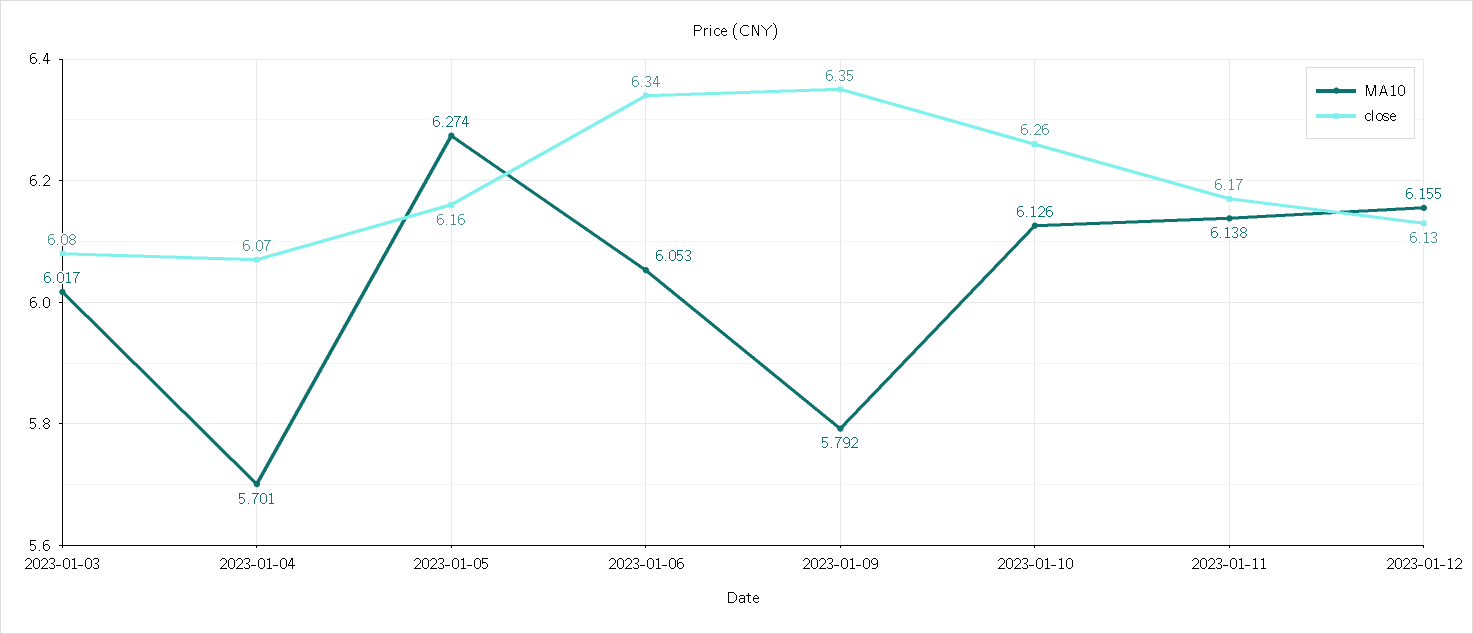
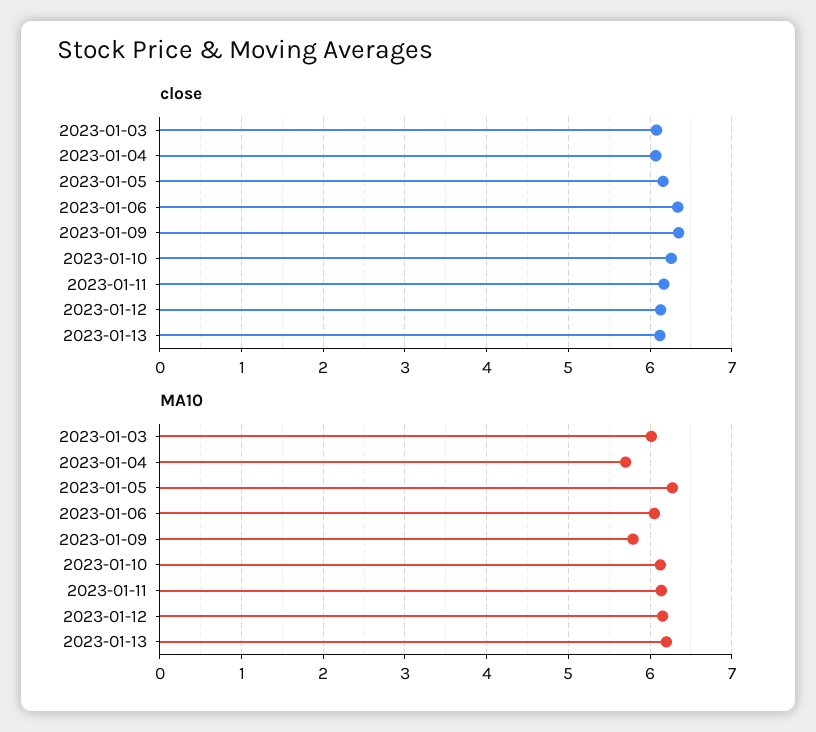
  {
    "MA10": {
      "2023-01-03": 6.017,
      "2023-01-04": 5.701,
      "2023-01-05": 6.274,
      "2023-01-06": 6.053,
      "2023-01-09": 5.792,
      "2023-01-10": 6.126,
      "2023-01-11": 6.138,
-     "2023-01-12": 6.155
+     "2023-01-12": 6.155,
+     "2023-01-13": 6.2
    },
    "close": {
      "2023-01-03": 6.08,
      "2023-01-04": 6.07,
      "2023-01-05": 6.16,
      "2023-01-06": 6.34,
      "2023-01-09": 6.35,
      "2023-01-10": 6.26,
      "2023-01-11": 6.17,
-     "2023-01-12": 6.13
+     "2023-01-12": 6.13,
+     "2023-01-13": 6.1
    }
  }

